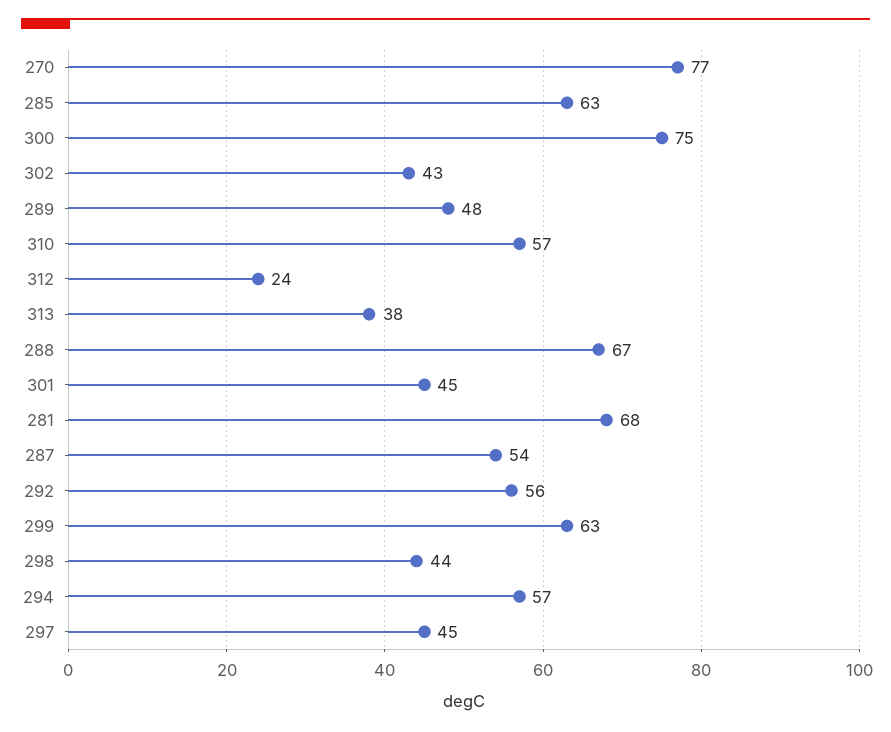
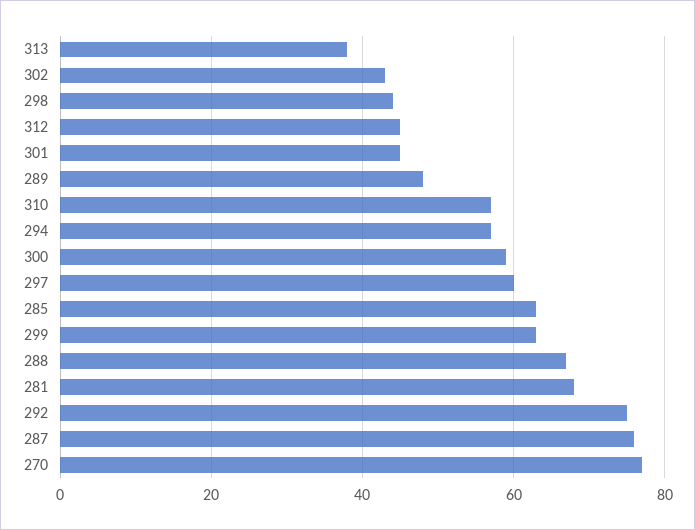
  {
    "270": 77,
    "285": 63,
-   "300": 75,
+   "300": 60,
    "302": 43,
    "289": 48,
    "310": 57,
-   "312": 24,
+   "312": 45,
    "313": 38,
    "288": 67,
    "301": 45,
    "281": 68,
-   "287": 54,
+   "287": 75,
-   "292": 56,
+   "292": 75,
    "299": 63,
    "298": 44,
    "294": 57,
-   "297": 45
+   "297": 60
  }

